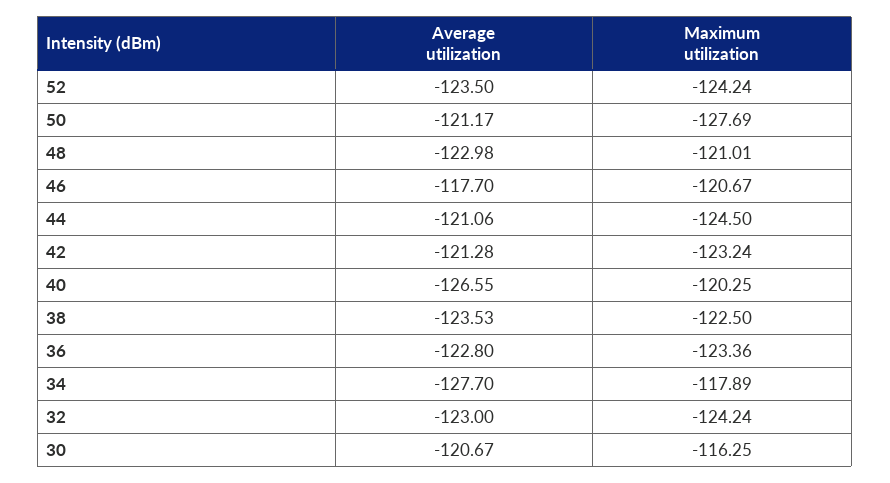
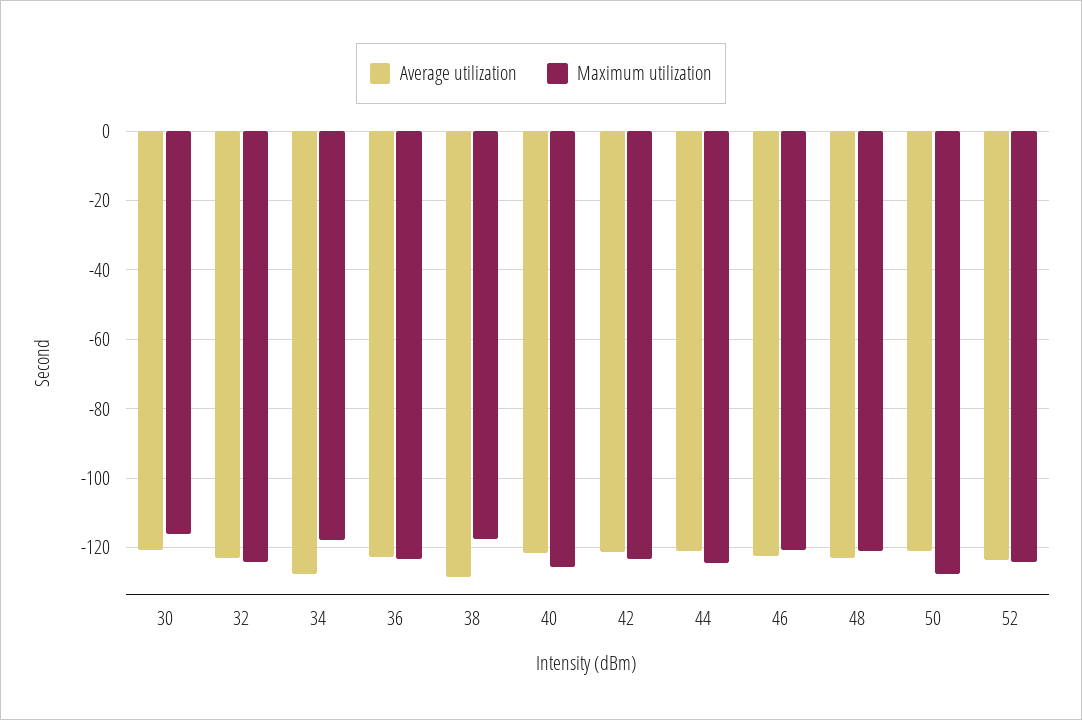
  {
    "Average utilization": {
      "52": -123.5,
      "50": -121.17,
      "48": -122.98,
-     "46": -117.7,
+     "46": -122,
      "44": -121.06,
      "42": -121.28,
-     "40": -126.55,
+     "40": -122,
-     "38": -123.53,
+     "38": -128,
      "36": -122.8,
      "34": -127.7,
      "32": -123,
      "30": -120.67
    },
    "Maximum utilization": {
      "52": -124.24,
      "50": -127.69,
      "48": -121.01,
      "46": -120.67,
      "44": -124.5,
      "42": -123.24,
-     "40": -120.25,
+     "40": -126,
-     "38": -122.5,
+     "38": -118,
      "36": -123.36,
      "34": -117.89,
      "32": -124.24,
      "30": -116.25
    }
  }

